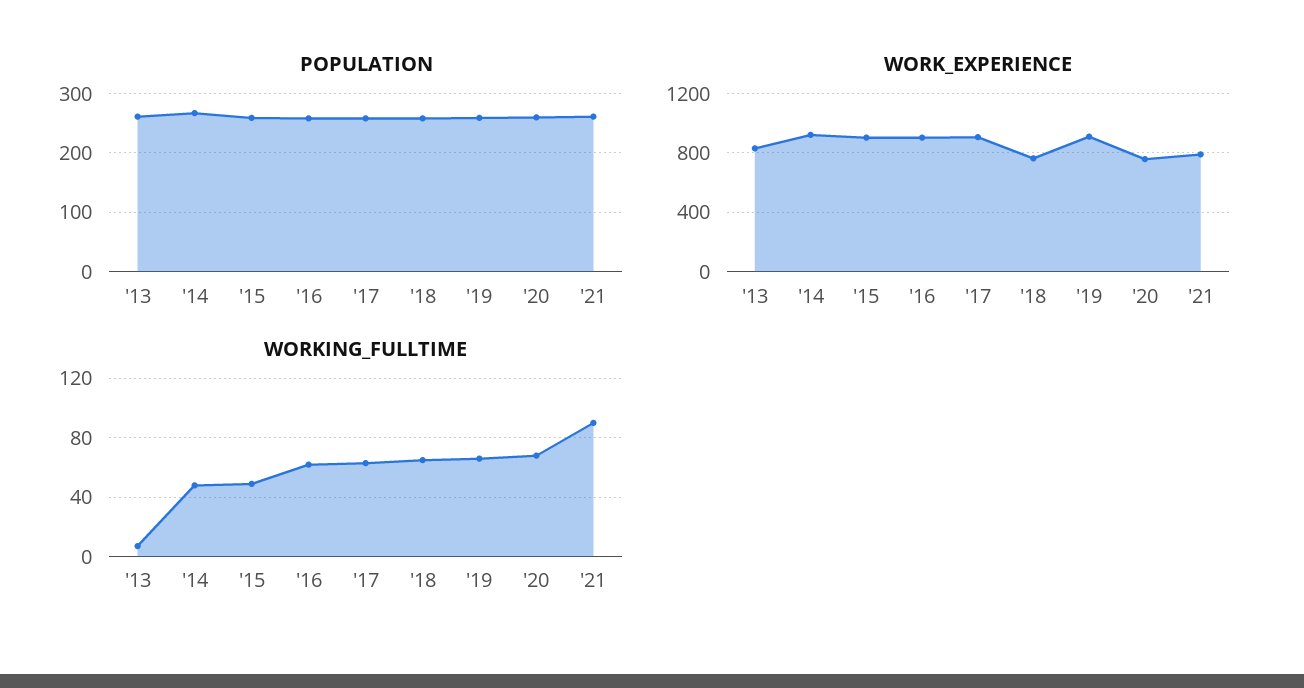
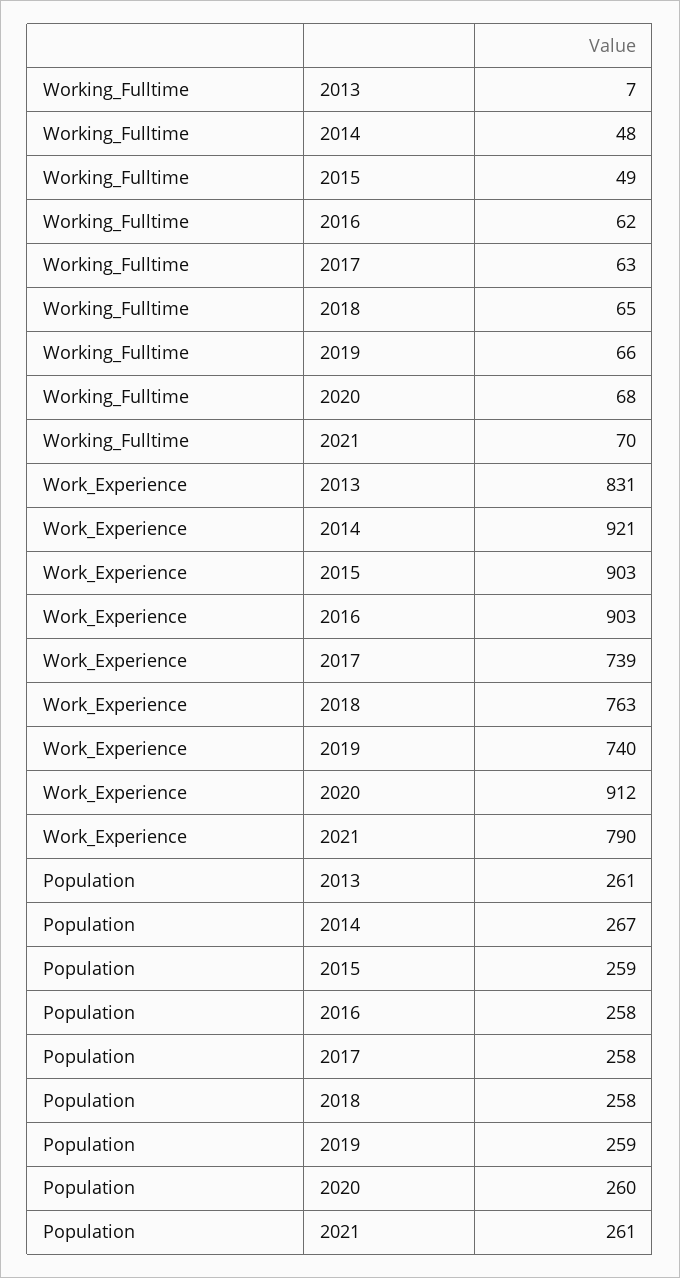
  {
    "POPULATION": {
      "'13": 261,
      "'14": 267,
      "'15": 259,
      "'16": 258,
      "'17": 258,
      "'18": 258,
      "'19": 259,
      "'20": 260,
      "'21": 261
    },
    "WORK_EXPERIENCE": {
      "'13": 831,
      "'14": 921,
      "'15": 903,
      "'16": 903,
-     "'17": 900,
+     "'17": 739,
      "'18": 763,
-     "'19": 900,
+     "'19": 740,
-     "'20": 750,
+     "'20": 912,
      "'21": 790
    },
    "WORKING_FULLTIME": {
      "'13": 7,
      "'14": 48,
      "'15": 49,
      "'16": 62,
      "'17": 63,
      "'18": 65,
      "'19": 66,
      "'20": 68,
-     "'21": 90
+     "'21": 70
    }
  }

